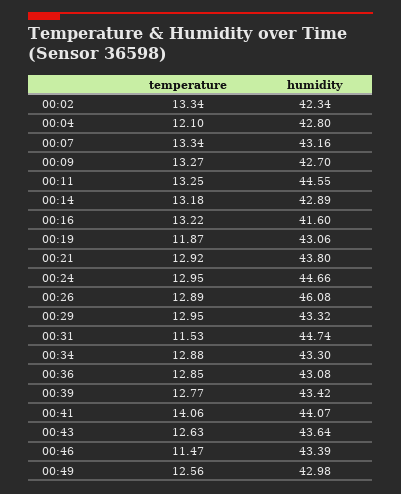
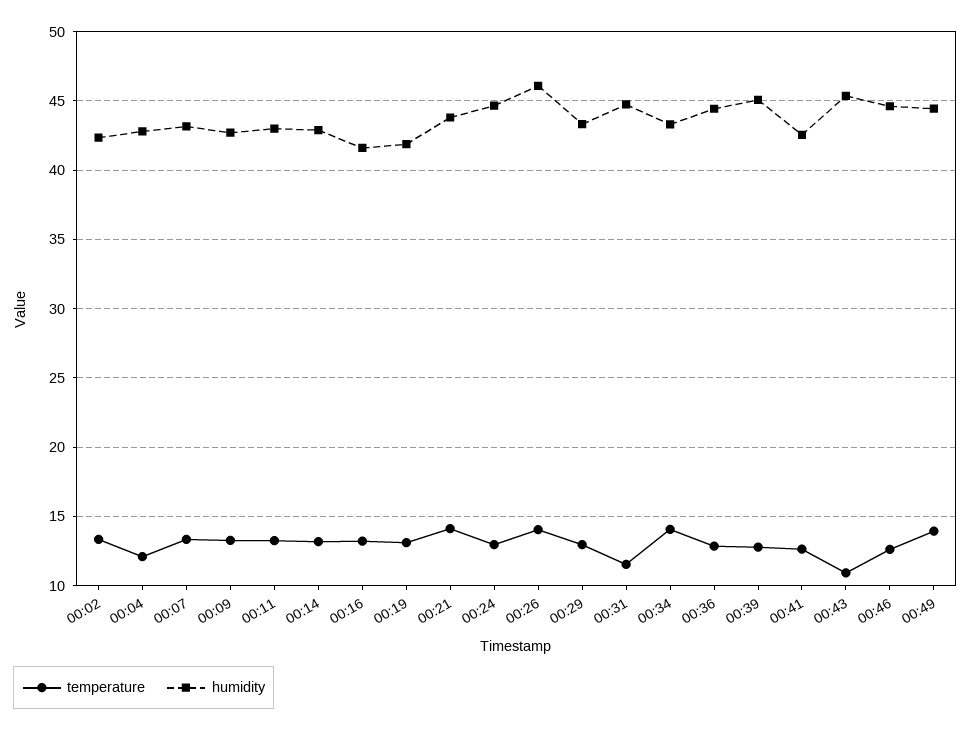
  {
    "temperature": {
      "00:02": 13.34,
      "00:04": 12.1,
      "00:07": 13.34,
      "00:09": 13.27,
      "00:11": 13.25,
      "00:14": 13.18,
      "00:16": 13.22,
-     "00:19": 11.87,
+     "00:19": 13,
-     "00:21": 12.92,
+     "00:21": 14,
      "00:24": 12.95,
-     "00:26": 12.89,
+     "00:26": 14,
      "00:29": 12.95,
      "00:31": 11.53,
-     "00:34": 12.88,
+     "00:34": 14,
      "00:36": 12.85,
      "00:39": 12.77,
-     "00:41": 14.06,
+     "00:41": 12.5,
-     "00:43": 12.63,
+     "00:43": 11,
-     "00:46": 11.47,
+     "00:46": 12.5,
-     "00:49": 12.56
+     "00:49": 14
    },
    "humidity": {
      "00:02": 42.34,
      "00:04": 42.8,
      "00:07": 43.16,
      "00:09": 42.7,
-     "00:11": 44.55,
+     "00:11": 43,
      "00:14": 42.89,
      "00:16": 41.6,
-     "00:19": 43.06,
+     "00:19": 42,
      "00:21": 43.8,
      "00:24": 44.66,
      "00:26": 46.08,
      "00:29": 43.32,
      "00:31": 44.74,
      "00:34": 43.3,
-     "00:36": 43.08,
+     "00:36": 44.5,
-     "00:39": 43.42,
+     "00:39": 45,
-     "00:41": 44.07,
+     "00:41": 42.5,
-     "00:43": 43.64,
+     "00:43": 45.5,
-     "00:46": 43.39,
+     "00:46": 44.5,
-     "00:49": 42.98
+     "00:49": 44.5
    }
  }

